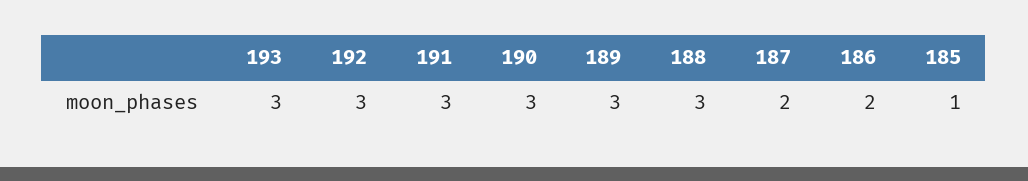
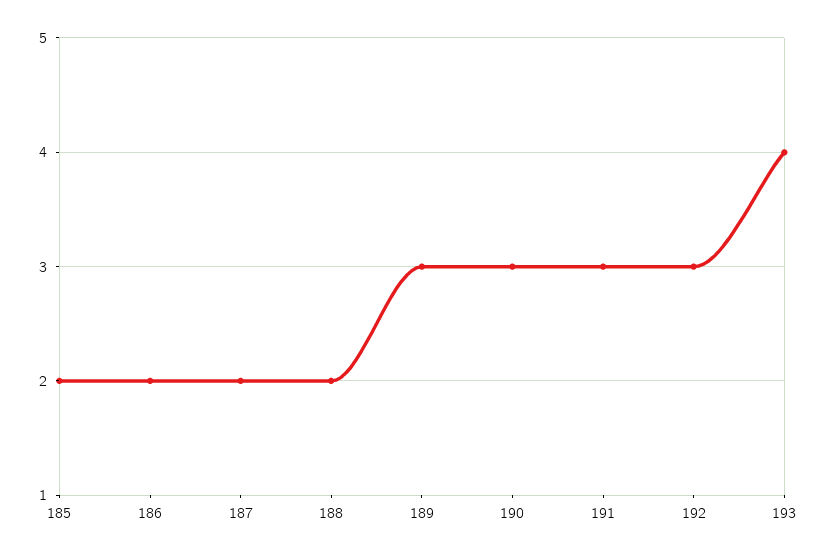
  {
-   "193": 3,
+   "193": 4,
    "192": 3,
    "191": 3,
    "190": 3,
    "189": 3,
-   "188": 3,
+   "188": 2,
    "187": 2,
    "186": 2,
-   "185": 1
+   "185": 2
  }

